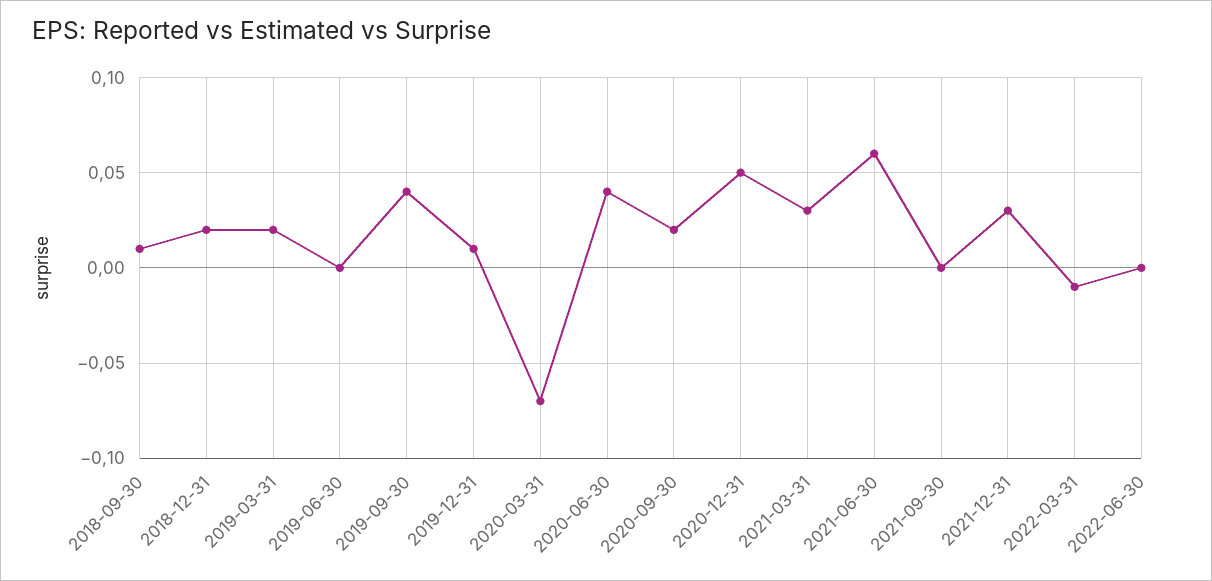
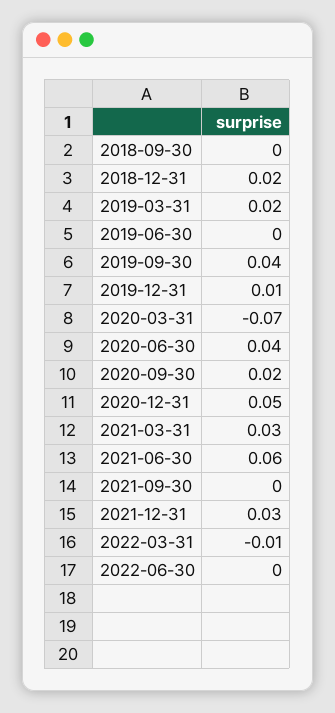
  {
-   "2018-09-30": 0.01,
+   "2018-09-30": 0,
    "2018-12-31": 0.02,
    "2019-03-31": 0.02,
    "2019-06-30": 0,
    "2019-09-30": 0.04,
    "2019-12-31": 0.01,
    "2020-03-31": -0.07,
    "2020-06-30": 0.04,
    "2020-09-30": 0.02,
    "2020-12-31": 0.05,
    "2021-03-31": 0.03,
    "2021-06-30": 0.06,
    "2021-09-30": 0,
    "2021-12-31": 0.03,
    "2022-03-31": -0.01,
    "2022-06-30": 0
  }

